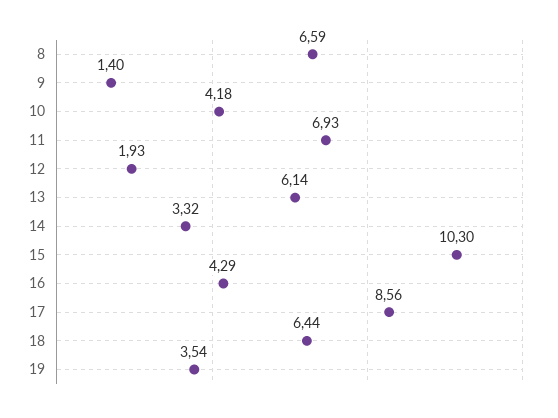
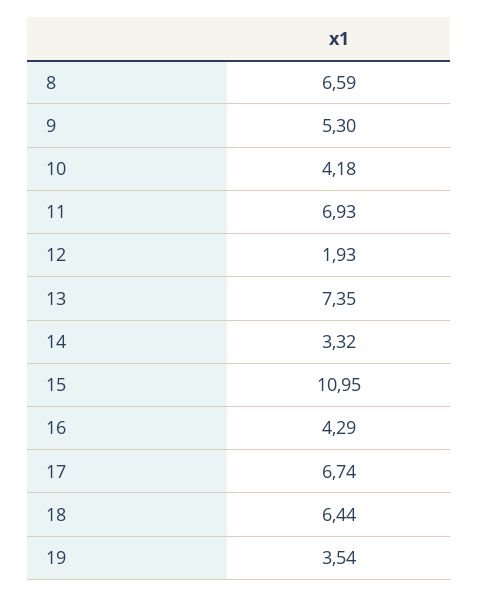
  {
    "8": 6.59,
-   "9": 1.4,
+   "9": 5.3,
    "10": 4.18,
    "11": 6.93,
    "12": 1.93,
-   "13": 6.14,
+   "13": 7.35,
    "14": 3.32,
-   "15": 10.3,
+   "15": 10.95,
    "16": 4.29,
-   "17": 8.56,
+   "17": 6.74,
    "18": 6.44,
    "19": 3.54
  }

